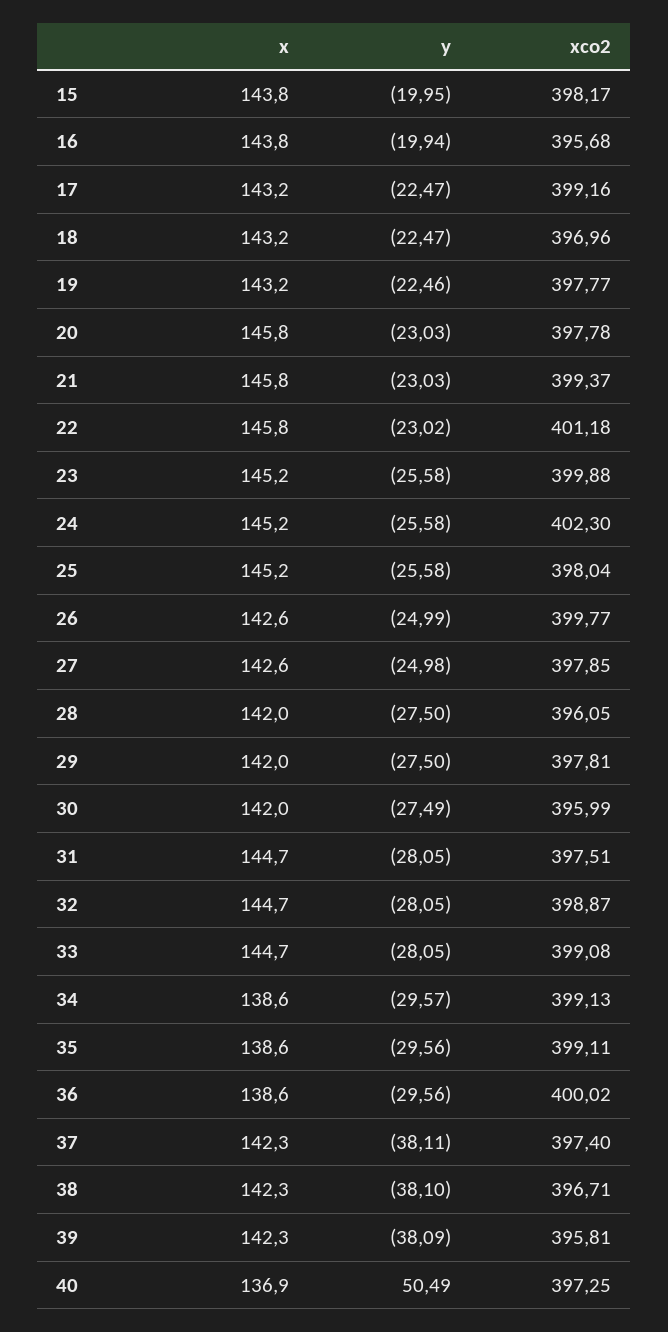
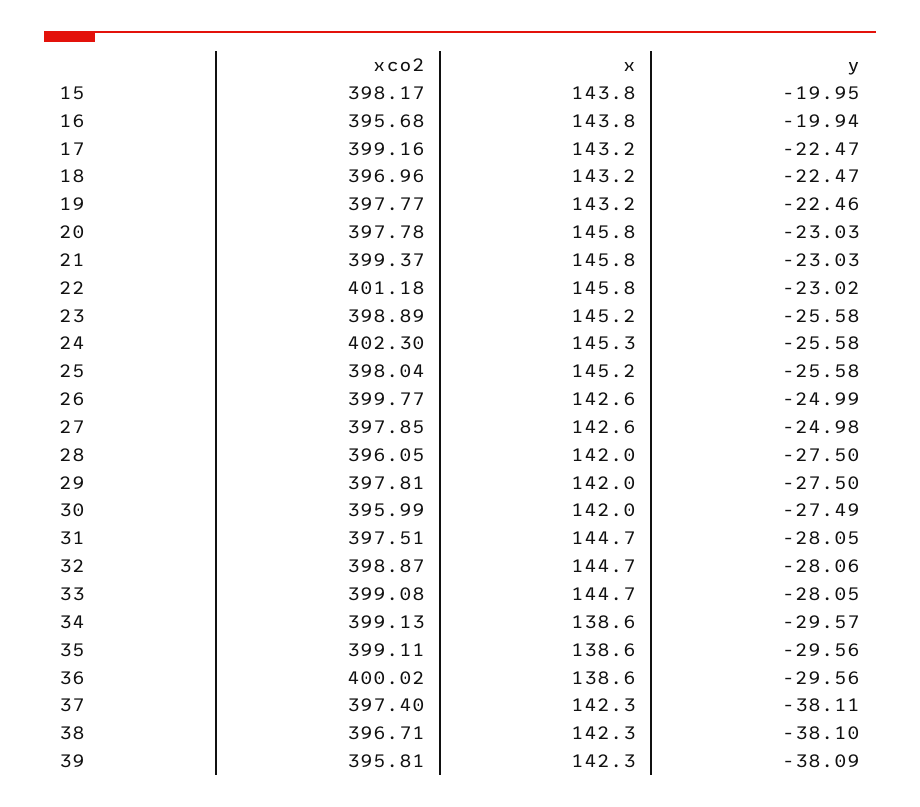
  {
    "x": {
      "15": 143.8,
      "16": 143.8,
      "17": 143.2,
      "18": 143.2,
      "19": 143.2,
      "20": 145.8,
      "21": 145.8,
      "22": 145.8,
      "23": 145.2,
-     "24": 145.2,
+     "24": 145.3,
      "25": 145.2,
      "26": 142.6,
      "27": 142.6,
      "28": 142,
      "29": 142,
      "30": 142,
      "31": 144.7,
      "32": 144.7,
      "33": 144.7,
      "34": 138.6,
      "35": 138.6,
      "36": 138.6,
      "37": 142.3,
      "38": 142.3,
-     "39": 142.3,
+     "39": 142.3
-     "40": 136.9
    },
    "y": {
      "15": -19.95,
      "16": -19.94,
      "17": -22.47,
      "18": -22.47,
      "19": -22.46,
      "20": -23.03,
      "21": -23.03,
      "22": -23.02,
      "23": -25.58,
      "24": -25.58,
      "25": -25.58,
      "26": -24.99,
      "27": -24.98,
      "28": -27.5,
      "29": -27.5,
      "30": -27.49,
      "31": -28.05,
-     "32": -28.05,
+     "32": -28.06,
      "33": -28.05,
      "34": -29.57,
      "35": -29.56,
      "36": -29.56,
      "37": -38.11,
      "38": -38.1,
-     "39": -38.09,
+     "39": -38.09
-     "40": 50.49
    },
    "xco2": {
      "15": 398.17,
      "16": 395.68,
      "17": 399.16,
      "18": 396.96,
      "19": 397.77,
      "20": 397.78,
      "21": 399.37,
      "22": 401.18,
-     "23": 399.88,
+     "23": 398.89,
      "24": 402.3,
      "25": 398.04,
      "26": 399.77,
      "27": 397.85,
      "28": 396.05,
      "29": 397.81,
      "30": 395.99,
      "31": 397.51,
      "32": 398.87,
      "33": 399.08,
      "34": 399.13,
      "35": 399.11,
      "36": 400.02,
      "37": 397.4,
      "38": 396.71,
-     "39": 395.81,
+     "39": 395.81
-     "40": 397.25
    }
  }

